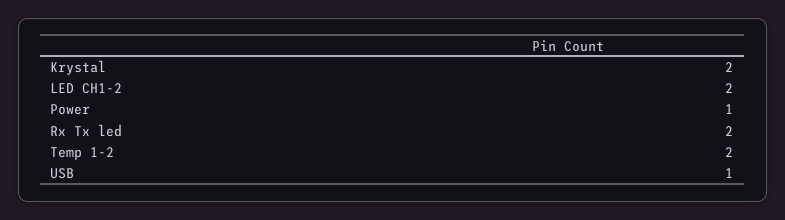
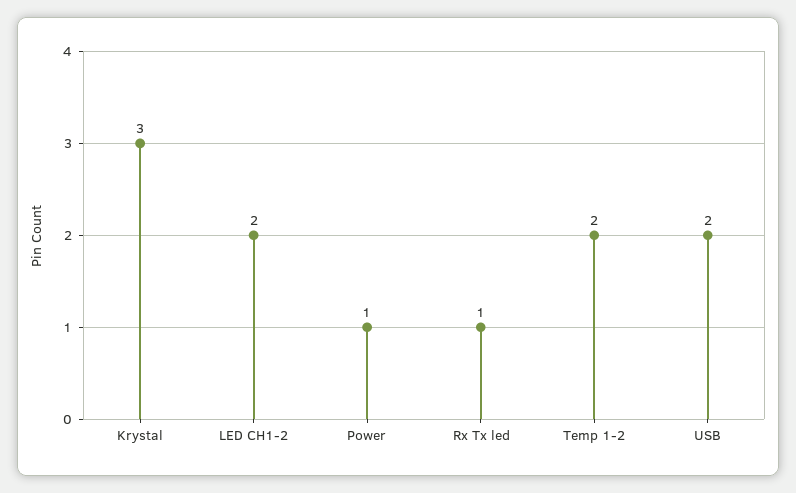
  {
-   "Krystal": 2,
+   "Krystal": 3,
    "LED CH1-2": 2,
    "Power": 1,
-   "Rx Tx led": 2,
+   "Rx Tx led": 1,
    "Temp 1-2": 2,
-   "USB": 1
+   "USB": 2
  }

